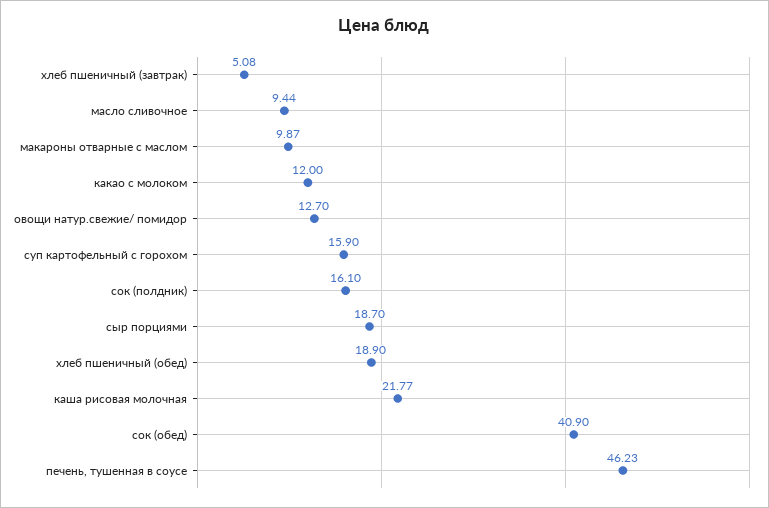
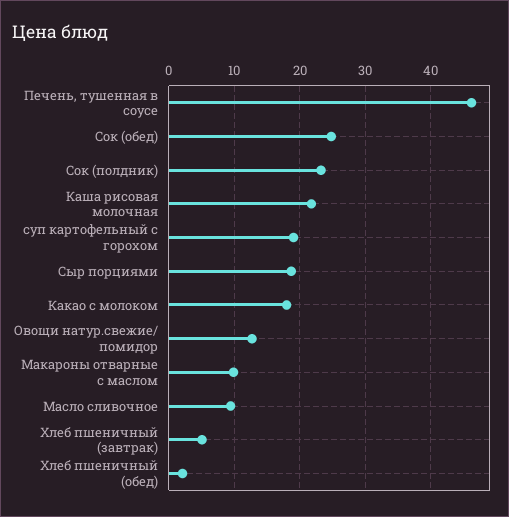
  {
    "хлеб пшеничный (завтрак)": 5.08,
    "масло сливочное": 9.44,
    "макароны отварные с маслом": 9.87,
-   "какао с молоком": 12,
+   "какао с молоком": 18,
    "овощи натур.свежие/ помидор": 12.7,
-   "суп картофельный с горохом": 15.9,
+   "суп картофельный с горохом": 19,
-   "сок (полдник)": 16.1,
+   "сок (полдник)": 23,
    "сыр порциями": 18.7,
-   "хлеб пшеничный (обед)": 18.9,
+   "хлеб пшеничный (обед)": 2,
    "каша рисовая молочная": 21.77,
-   "сок (обед)": 40.9,
+   "сок (обед)": 25,
    "печень, тушенная в соусе": 46.23
  }

